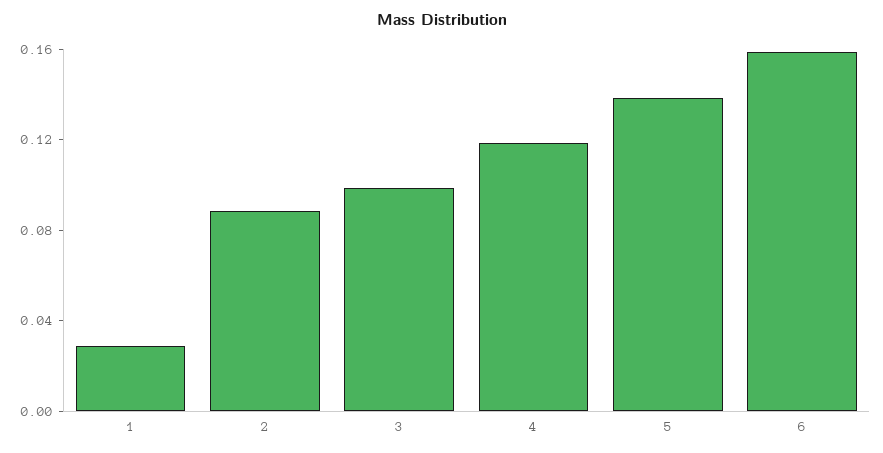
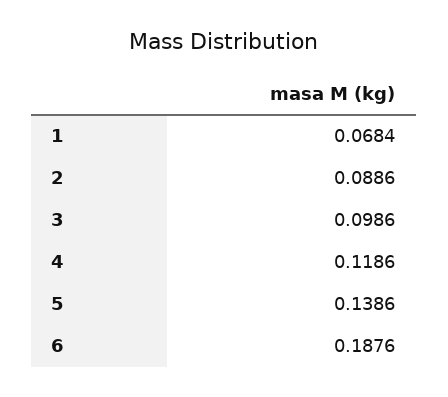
  {
-   "1": 0.03,
+   "1": 0.0684,
    "2": 0.0886,
    "3": 0.0986,
    "4": 0.1186,
    "5": 0.1386,
-   "6": 0.16
+   "6": 0.1876
  }

